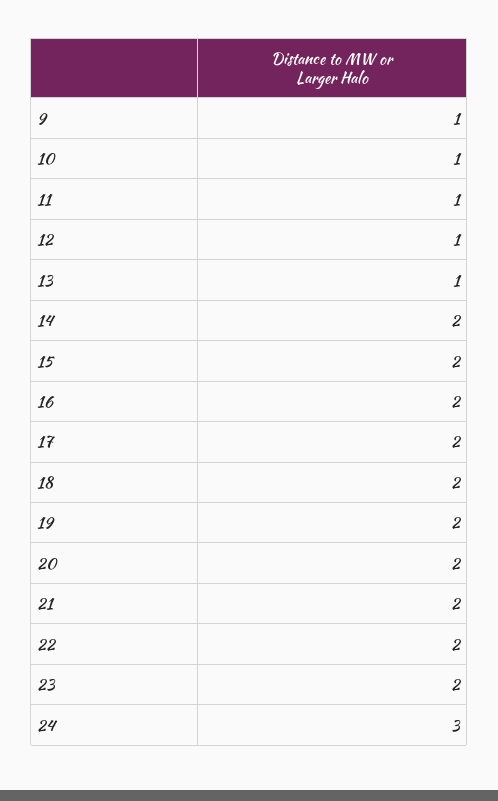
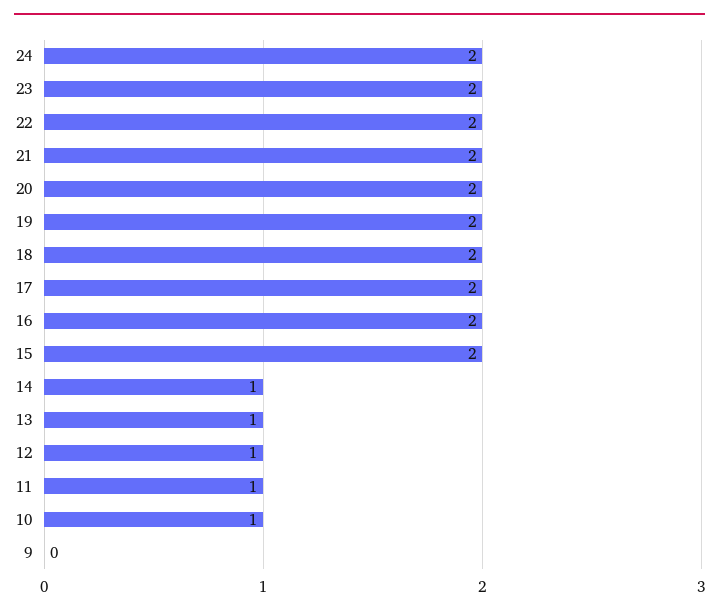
  {
-   "9": 1,
+   "9": 0,
    "10": 1,
    "11": 1,
    "12": 1,
    "13": 1,
-   "14": 2,
+   "14": 1,
    "15": 2,
    "16": 2,
    "17": 2,
    "18": 2,
    "19": 2,
    "20": 2,
    "21": 2,
    "22": 2,
    "23": 2,
-   "24": 3
+   "24": 2
  }

